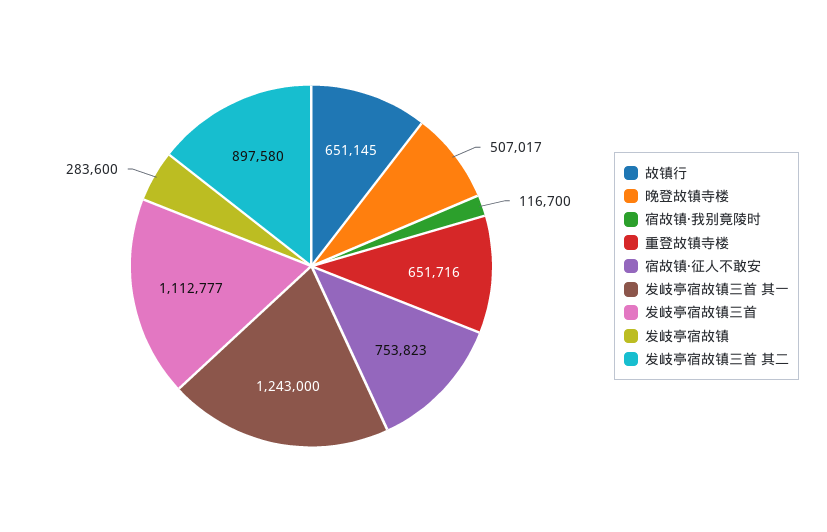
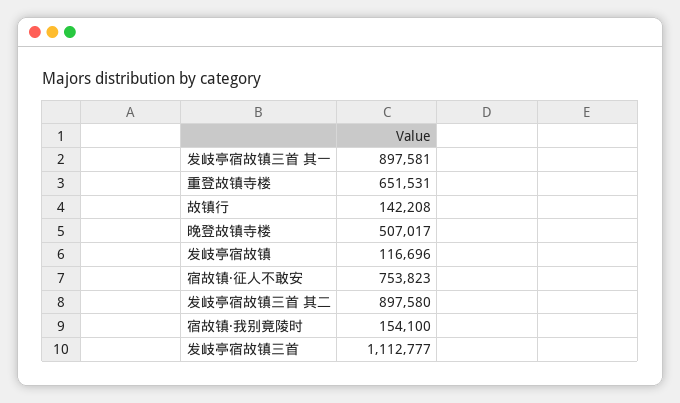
  {
-   "故镇行": 651145,
+   "故镇行": 142208,
    "晚登故镇寺楼": 507017,
-   "宿故镇·我别竟陵时": 116700,
+   "宿故镇·我别竟陵时": 154100,
-   "重登故镇寺楼": 651716,
+   "重登故镇寺楼": 651531,
    "宿故镇·征人不敢安": 753823,
-   "发岐亭宿故镇三首 其一": 1243000,
+   "发岐亭宿故镇三首 其一": 897581,
    "发岐亭宿故镇三首": 1112777,
-   "发岐亭宿故镇": 283600,
+   "发岐亭宿故镇": 116696,
    "发岐亭宿故镇三首 其二": 897580
  }

